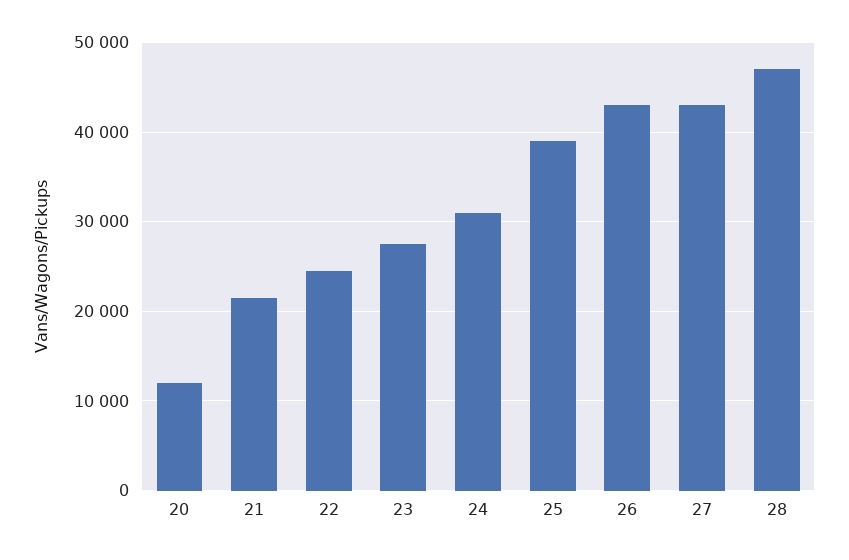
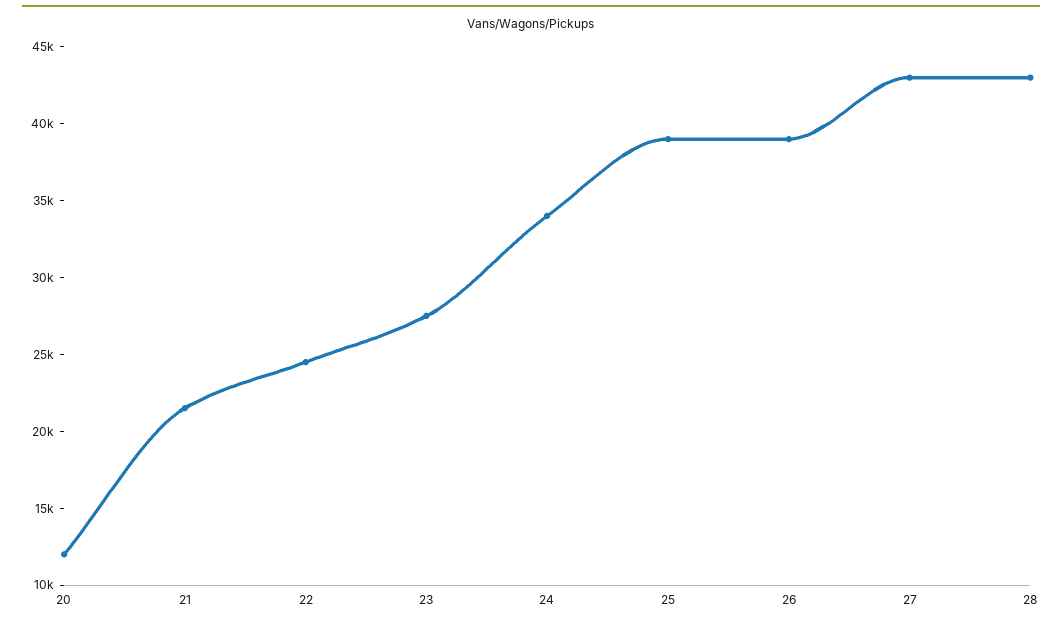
  {
    "20": 12000,
    "21": 22000,
    "22": 25000,
    "23": 28000,
-   "24": 31000,
+   "24": 34000,
    "25": 39000,
-   "26": 43000,
+   "26": 39000,
    "27": 43000,
-   "28": 47000
+   "28": 43000
  }

